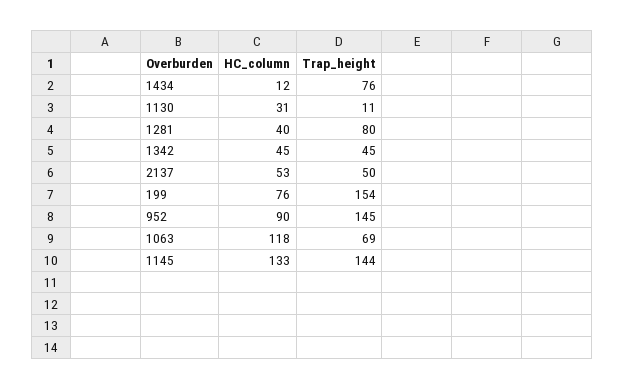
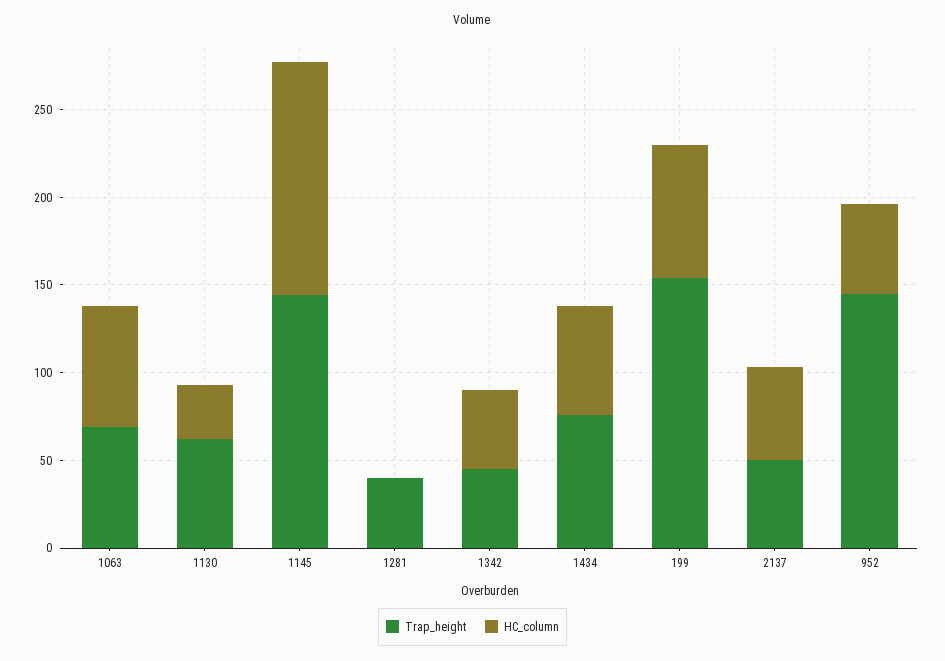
  {
    "HC_column": {
-     "1434": 12,
+     "1434": 60,
      "1130": 31,
-     "1281": 40,
+     "1281": 0,
      "1342": 45,
      "2137": 53,
      "199": 76,
-     "952": 90,
+     "952": 50,
-     "1063": 118,
+     "1063": 70,
      "1145": 133
    },
    "Trap_height": {
      "1434": 76,
-     "1130": 11,
+     "1130": 60,
-     "1281": 80,
+     "1281": 40,
      "1342": 45,
      "2137": 50,
      "199": 154,
      "952": 145,
      "1063": 69,
      "1145": 144
    }
  }

